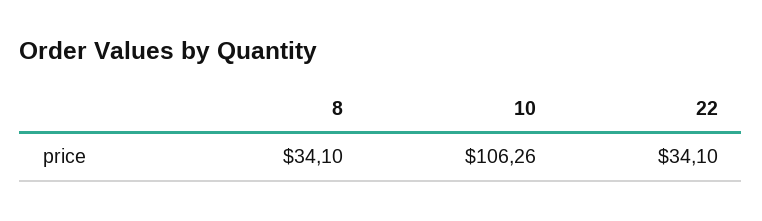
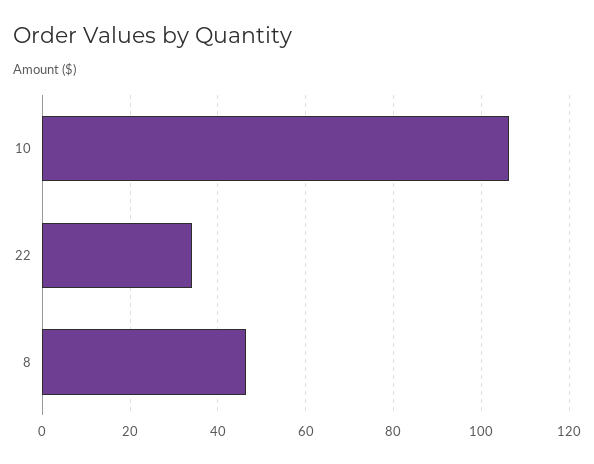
  {
-   "8": 34.1,
+   "8": 46,
    "10": 106.26,
    "22": 34.1
  }

